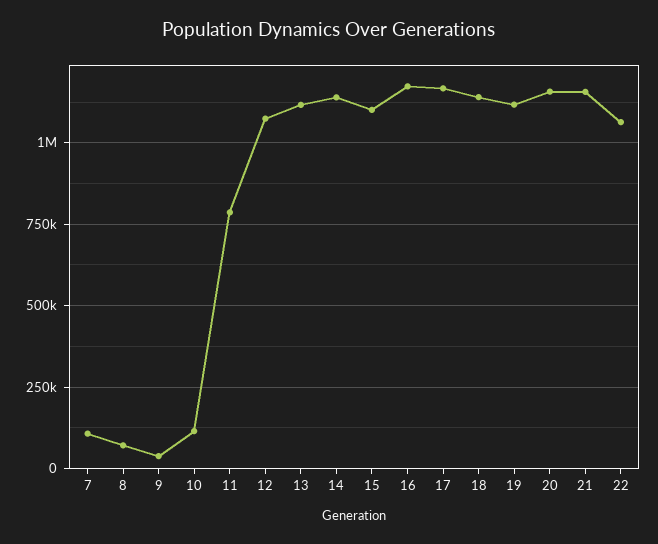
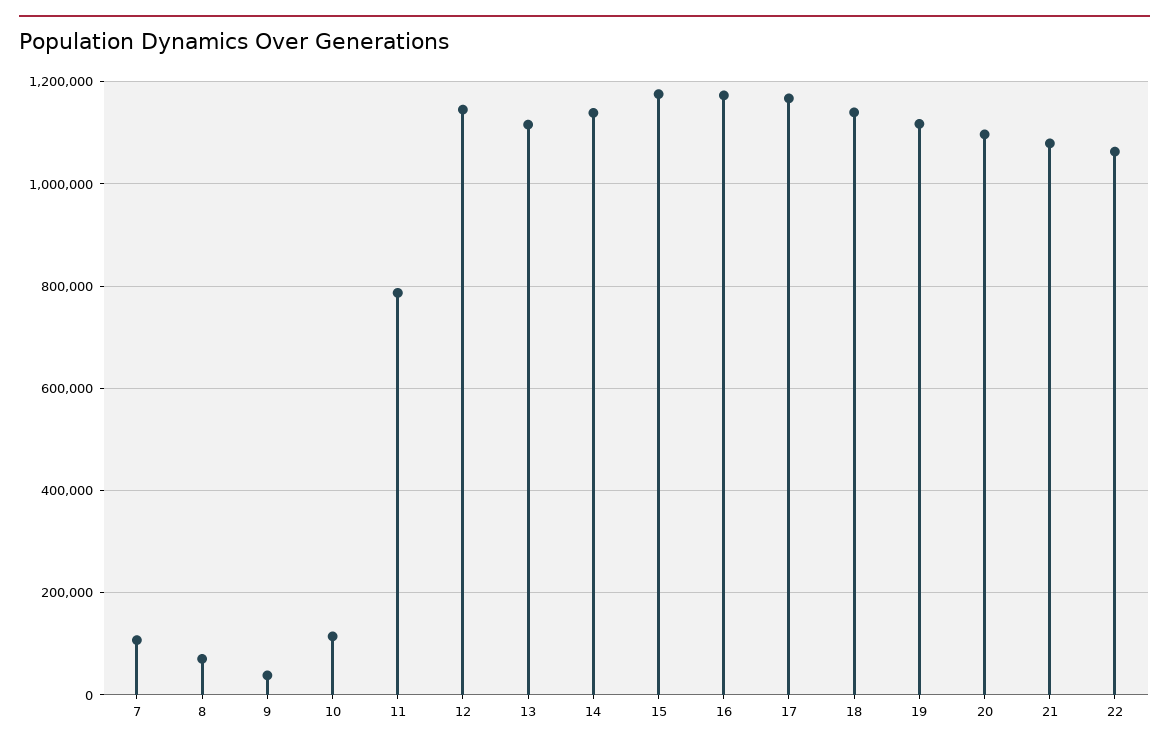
  {
    "7": 100000,
    "8": 80000,
    "9": 40000,
    "10": 120000,
    "11": 780000,
-   "12": 1075000,
+   "12": 1140000,
    "13": 1120000,
    "14": 1140000,
-   "15": 1100000,
+   "15": 1180000,
    "16": 1180000,
    "17": 1160000,
    "18": 1140000,
    "19": 1120000,
-   "20": 1150000,
+   "20": 1100000,
-   "21": 1150000,
+   "21": 1080000,
    "22": 1060000
  }

